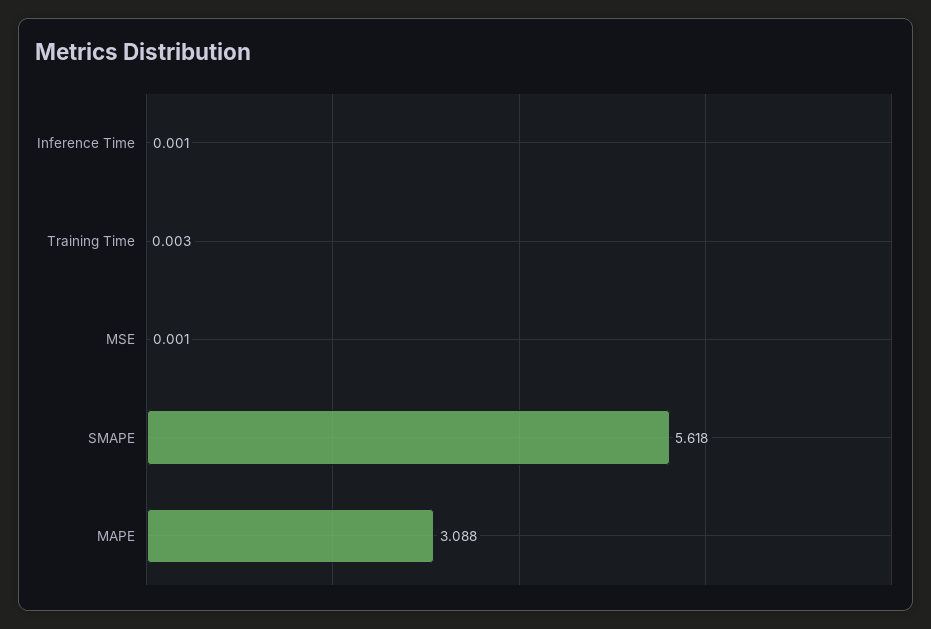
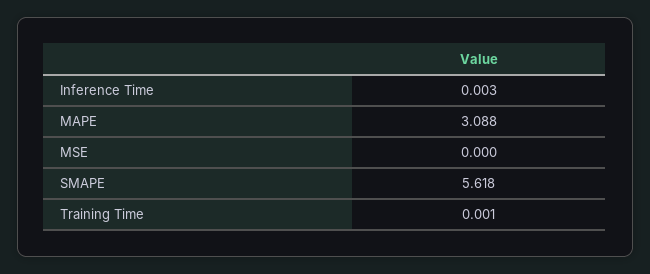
  {
-   "Inference Time": 0.001,
+   "Inference Time": 0.003,
-   "Training Time": 0.003,
+   "Training Time": 0.001,
-   "MSE": 0.001,
+   "MSE": 0,
    "SMAPE": 5.618,
    "MAPE": 3.088
  }

